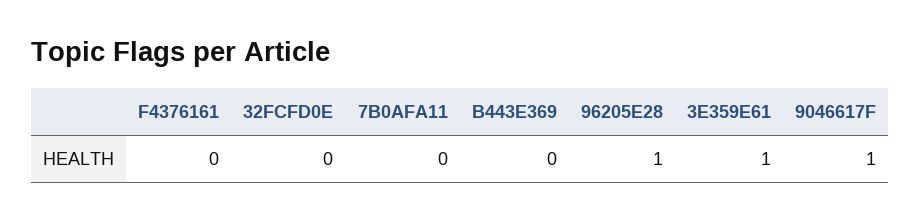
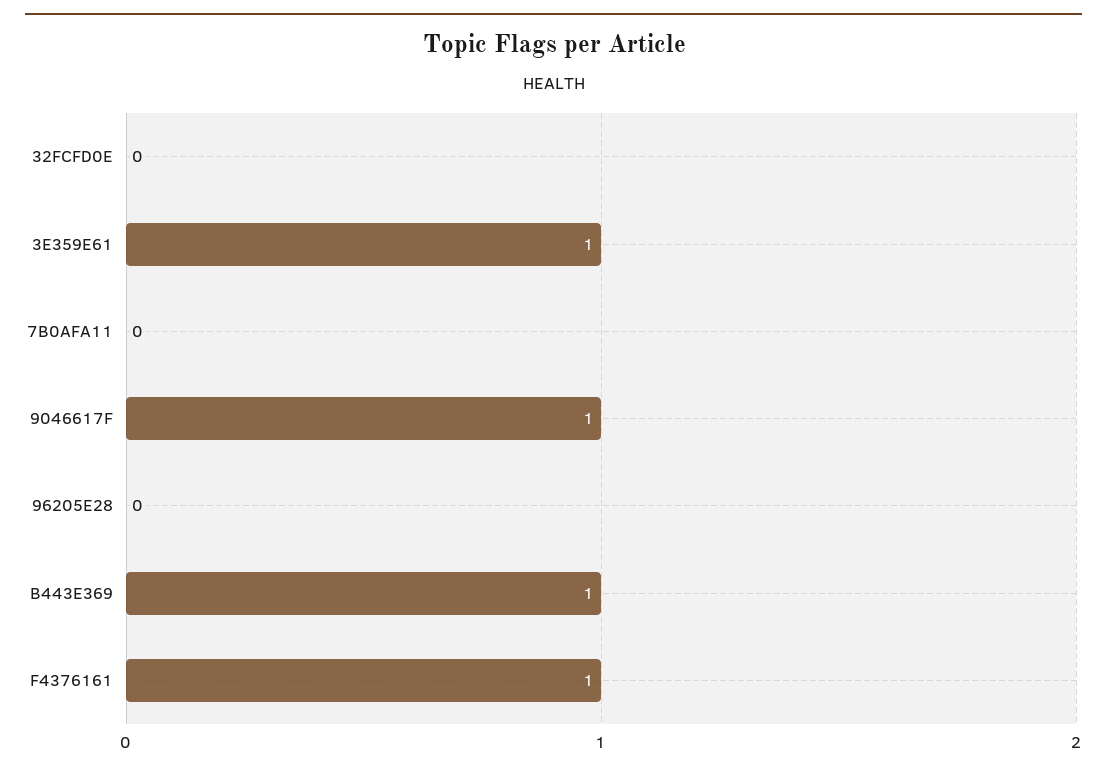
  {
-   "F4376161": 0,
+   "F4376161": 1,
    "32FCFD0E": 0,
    "7B0AFA11": 0,
-   "B443E369": 0,
+   "B443E369": 1,
-   "96205E28": 1,
+   "96205E28": 0,
    "3E359E61": 1,
    "9046617F": 1
  }

